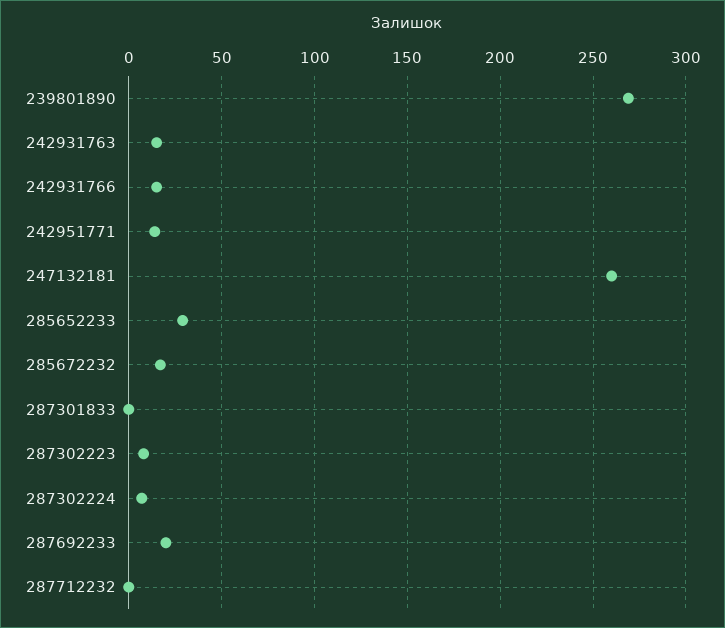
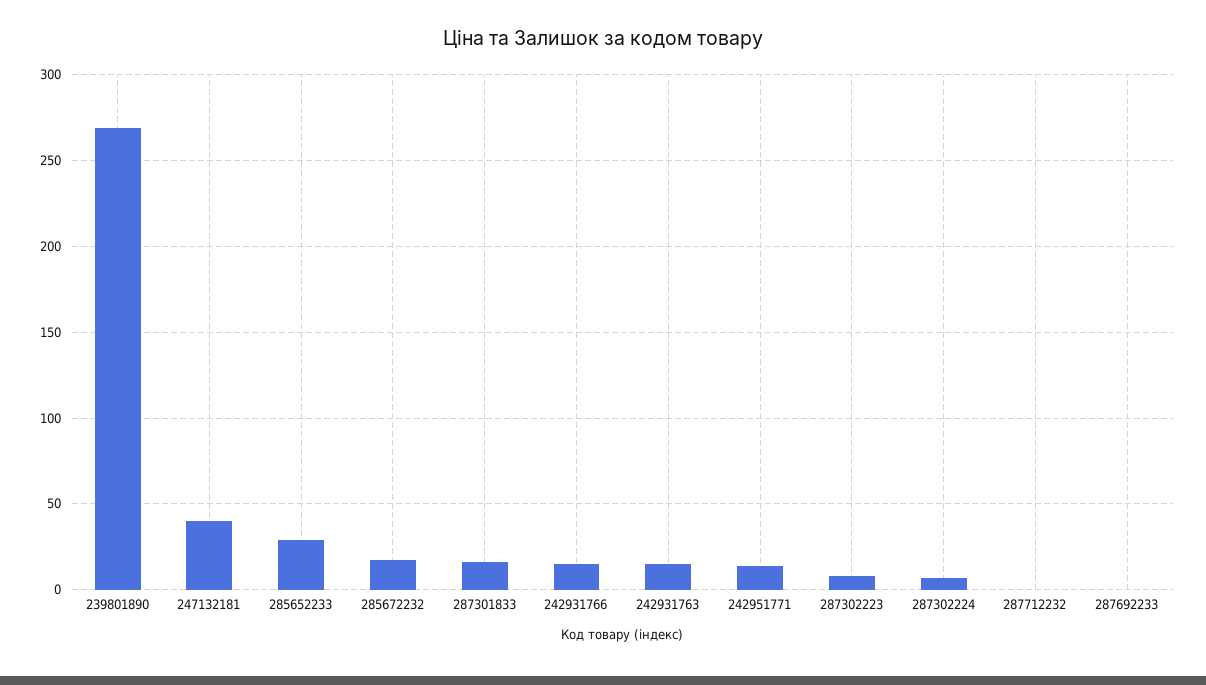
  {
    "239801890": 270,
    "242931763": 15,
    "242931766": 15,
    "242951771": 15,
-   "247132181": 260,
+   "247132181": 40,
    "285652233": 30,
    "285672232": 15,
-   "287301833": 0,
+   "287301833": 15,
    "287302223": 10,
    "287302224": 5,
-   "287692233": 20,
+   "287692233": 0,
    "287712232": 0
  }

